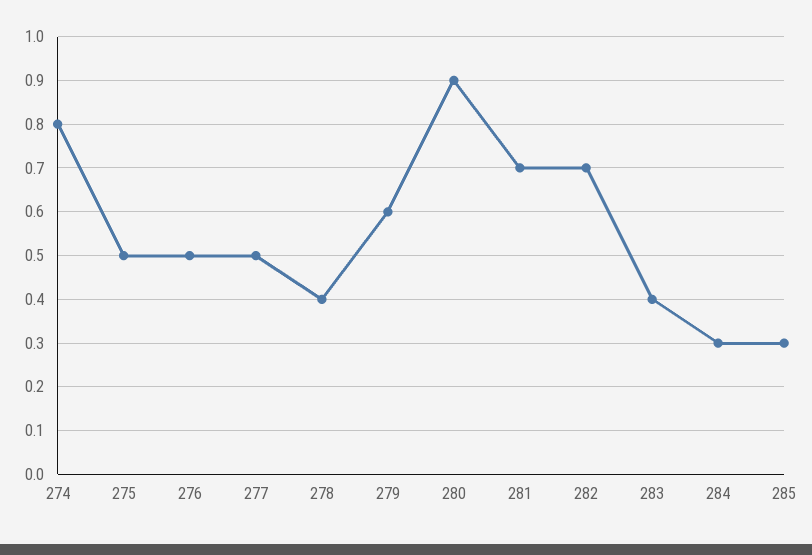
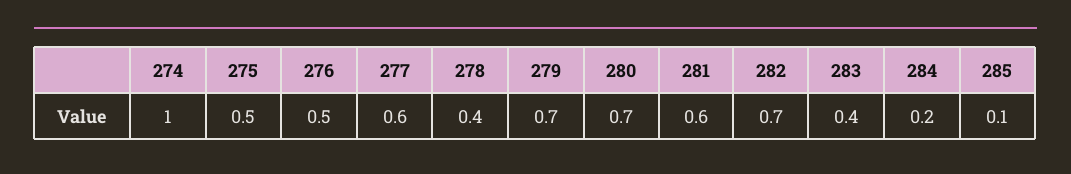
  {
-   "274": 0.8,
+   "274": 1,
    "275": 0.5,
    "276": 0.5,
-   "277": 0.5,
+   "277": 0.6,
    "278": 0.4,
-   "279": 0.6,
+   "279": 0.7,
-   "280": 0.9,
+   "280": 0.7,
-   "281": 0.7,
+   "281": 0.6,
    "282": 0.7,
    "283": 0.4,
-   "284": 0.3,
+   "284": 0.2,
-   "285": 0.3
+   "285": 0.1
  }

